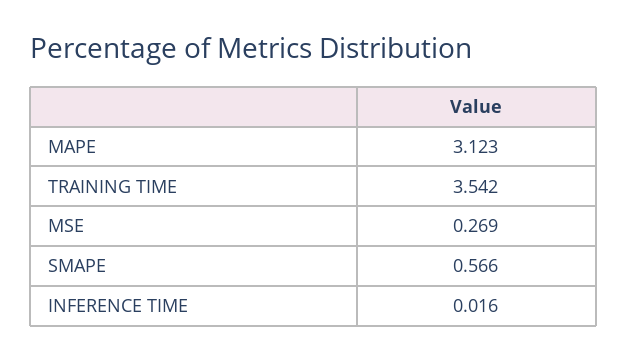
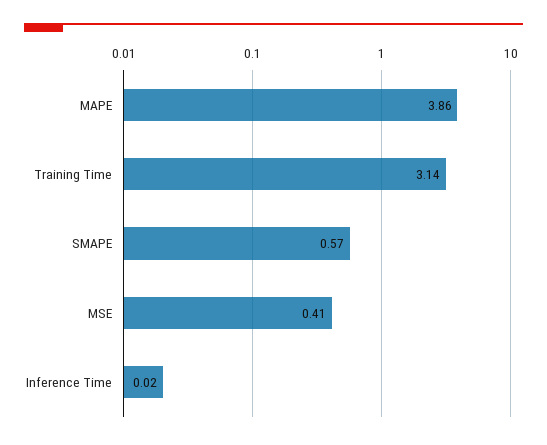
  {
-   "MAPE": 3.123,
+   "MAPE": 3.86,
-   "TRAINING TIME": 3.542,
+   "TRAINING TIME": 3.14,
-   "MSE": 0.269,
+   "MSE": 0.41,
    "SMAPE": 0.566,
    "INFERENCE TIME": 0.016
  }

